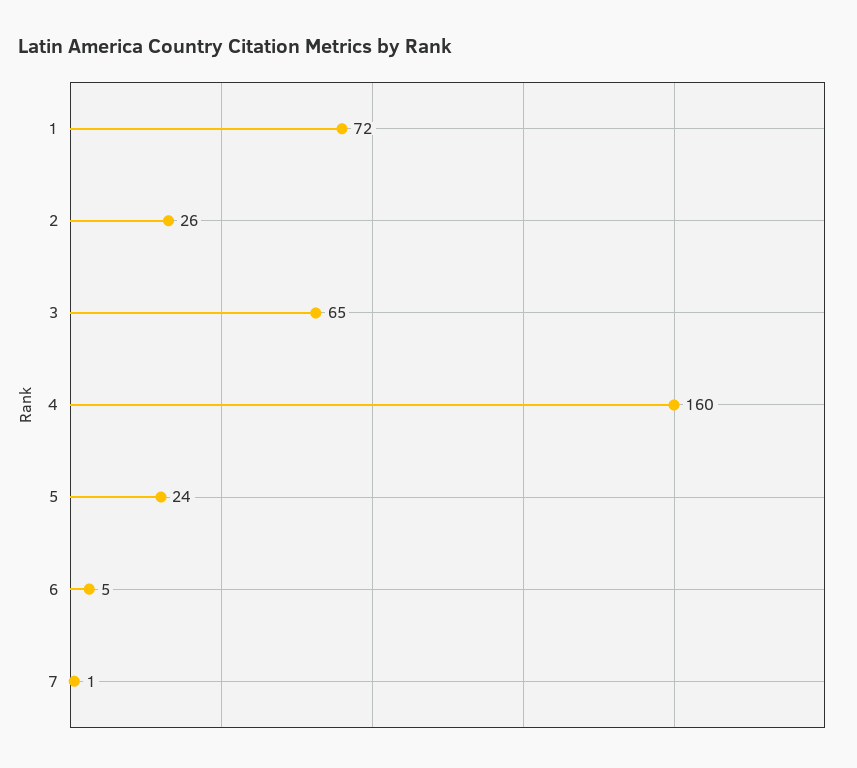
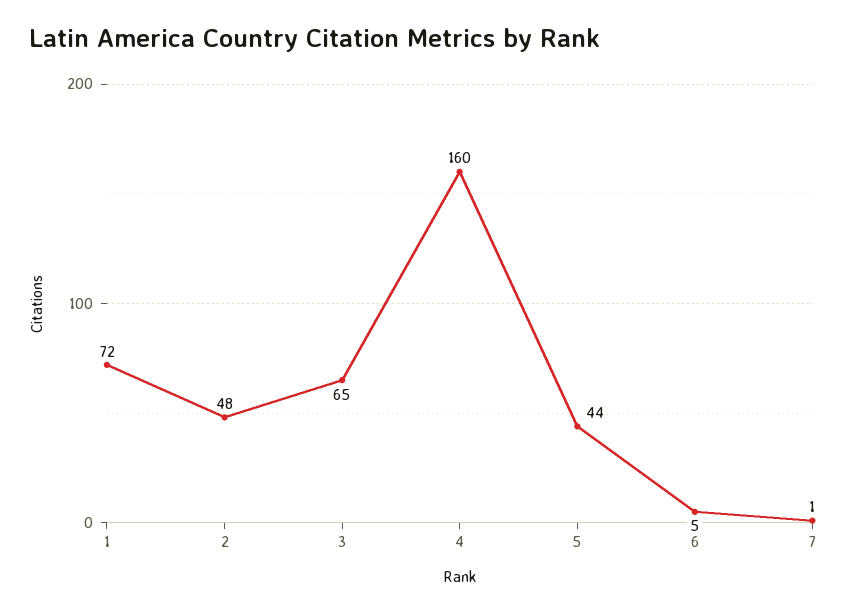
  {
    "1": 72,
-   "2": 26,
+   "2": 48,
    "3": 65,
    "4": 160,
-   "5": 24,
+   "5": 44,
    "6": 5,
    "7": 1
  }

